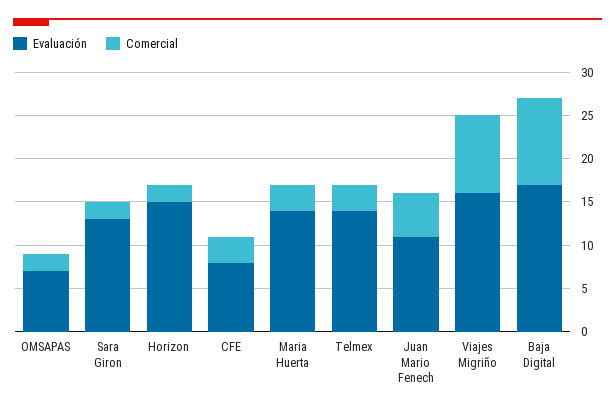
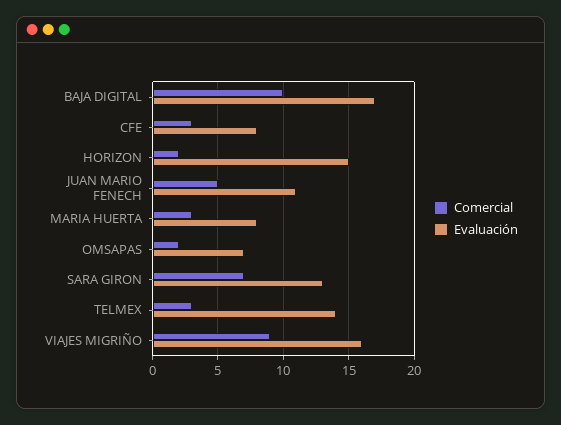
  {
    "Evaluación": {
      "OMSAPAS": 7,
      "Sara Giron": 13,
      "Horizon": 15,
      "CFE": 8,
-     "Maria Huerta": 14,
+     "Maria Huerta": 8,
      "Telmex": 14,
      "Juan Mario Fenech": 11,
      "Viajes Migriño": 16,
      "Baja Digital": 17
    },
    "Comercial": {
      "OMSAPAS": 2,
-     "Sara Giron": 2,
+     "Sara Giron": 7,
      "Horizon": 2,
      "CFE": 3,
      "Maria Huerta": 3,
      "Telmex": 3,
      "Juan Mario Fenech": 5,
      "Viajes Migriño": 9,
      "Baja Digital": 10
    }
  }

